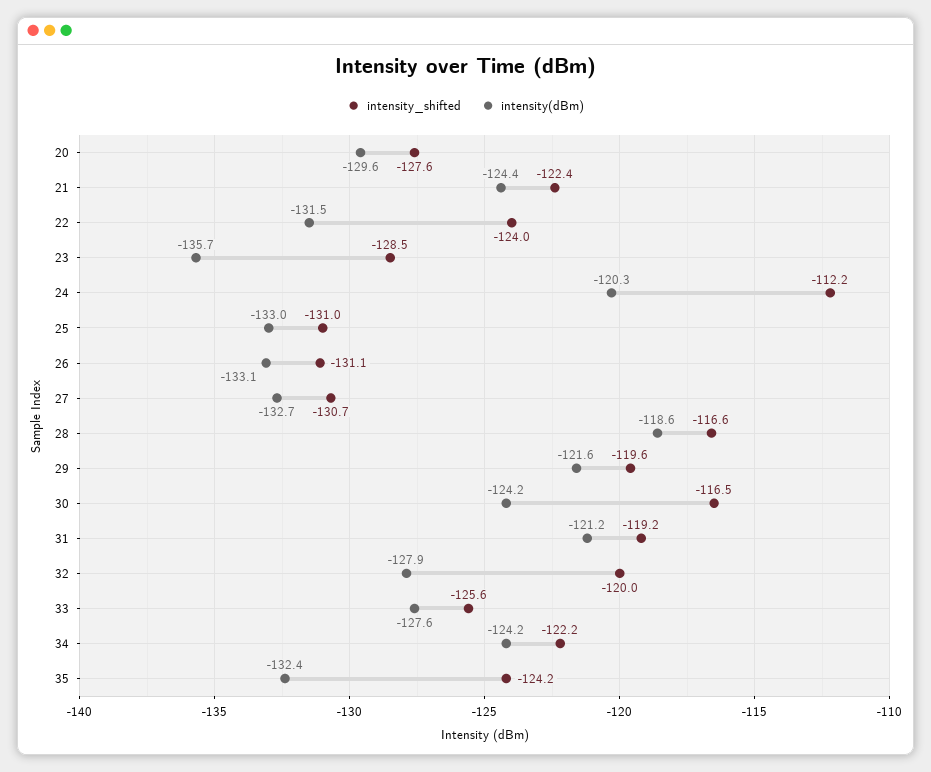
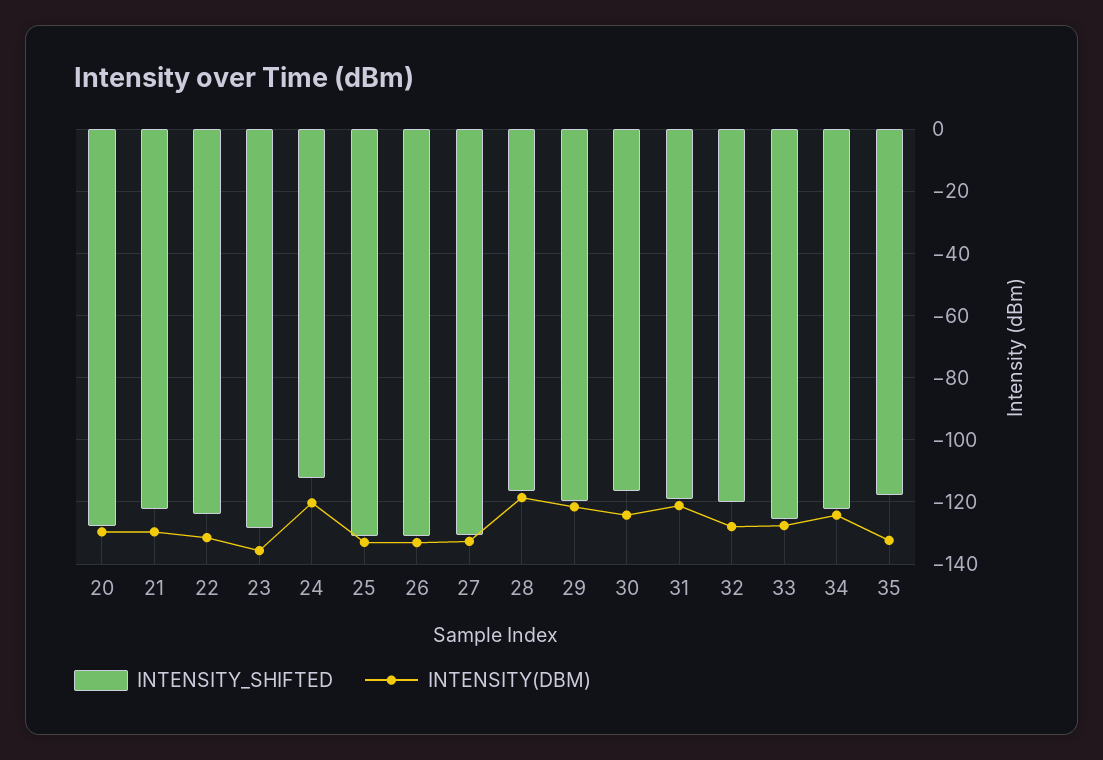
  {
    "intensity_shifted": {
      "20": -127.6,
      "21": -122.4,
      "22": -124,
      "23": -128.5,
      "24": -112.2,
      "25": -131,
      "26": -131.1,
      "27": -130.7,
      "28": -116.6,
      "29": -119.6,
      "30": -116.5,
      "31": -119.2,
      "32": -120,
      "33": -125.6,
      "34": -122.2,
-     "35": -124.2
+     "35": -118
    },
    "intensity(dBm)": {
      "20": -129.6,
-     "21": -124.4,
+     "21": -130,
      "22": -131.5,
      "23": -135.7,
      "24": -120.3,
      "25": -133,
      "26": -133.1,
      "27": -132.7,
      "28": -118.6,
      "29": -121.6,
      "30": -124.2,
      "31": -121.2,
      "32": -127.9,
      "33": -127.6,
      "34": -124.2,
      "35": -132.4
    }
  }

